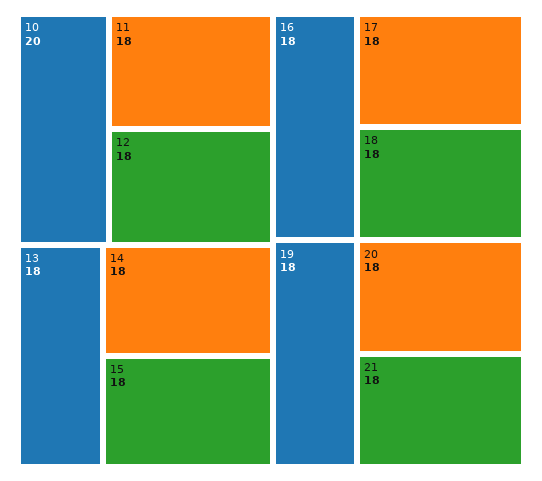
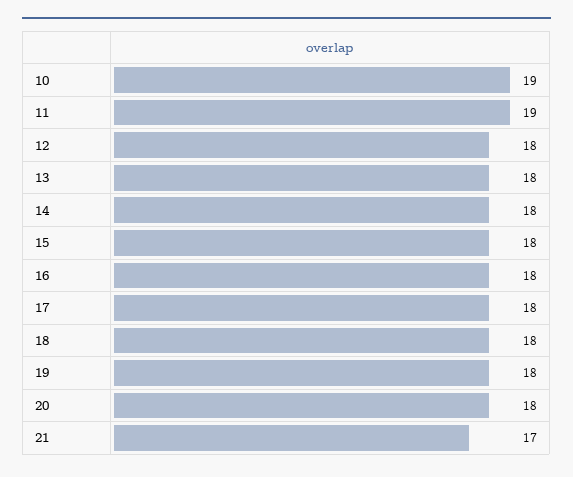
  {
-   "10": 20,
+   "10": 19,
-   "11": 18,
+   "11": 19,
    "12": 18,
    "13": 18,
    "14": 18,
    "15": 18,
    "16": 18,
    "17": 18,
    "18": 18,
    "19": 18,
    "20": 18,
-   "21": 18
+   "21": 17
  }

